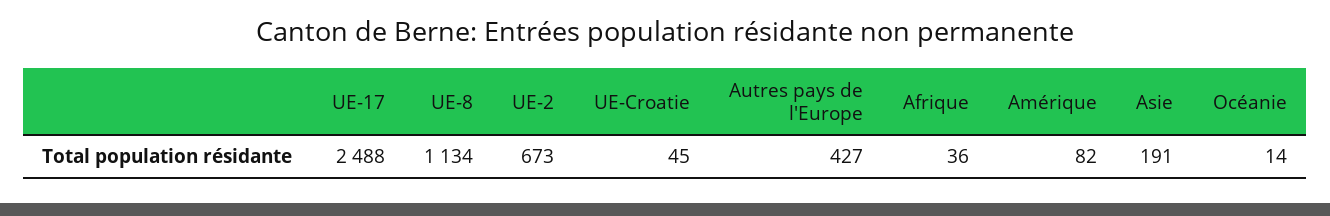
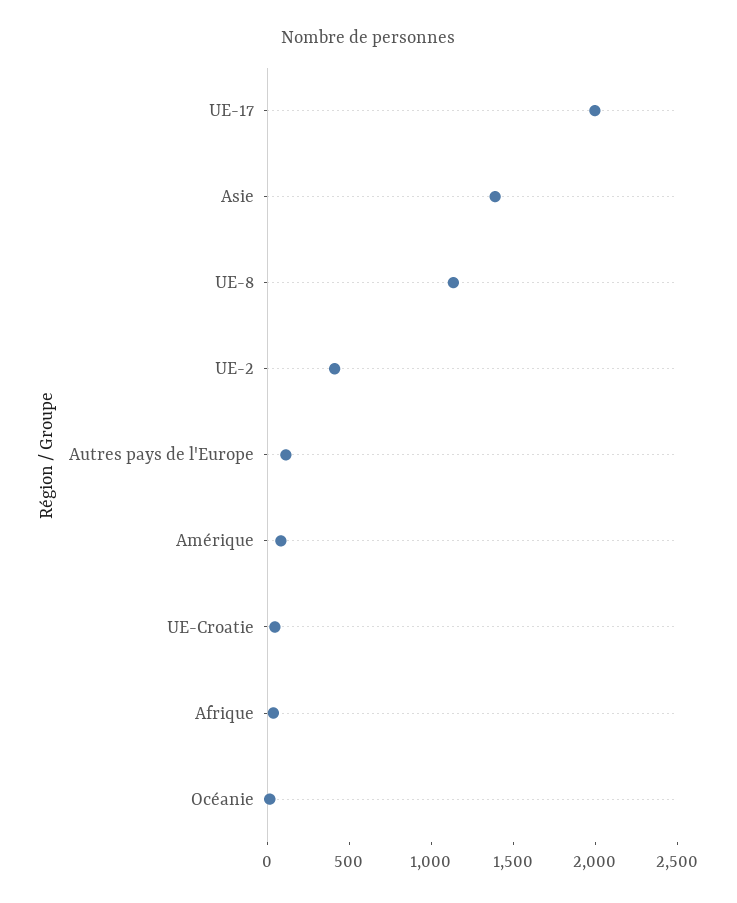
  {
-   "UE-17": 2488,
+   "UE-17": 2000,
    "UE-8": 1134,
-   "UE-2": 673,
+   "UE-2": 400,
    "UE-Croatie": 45,
-   "Autres pays de l'Europe": 427,
+   "Autres pays de l'Europe": 100,
    "Afrique": 36,
    "Amérique": 82,
-   "Asie": 191,
+   "Asie": 1400,
    "Océanie": 14
  }

